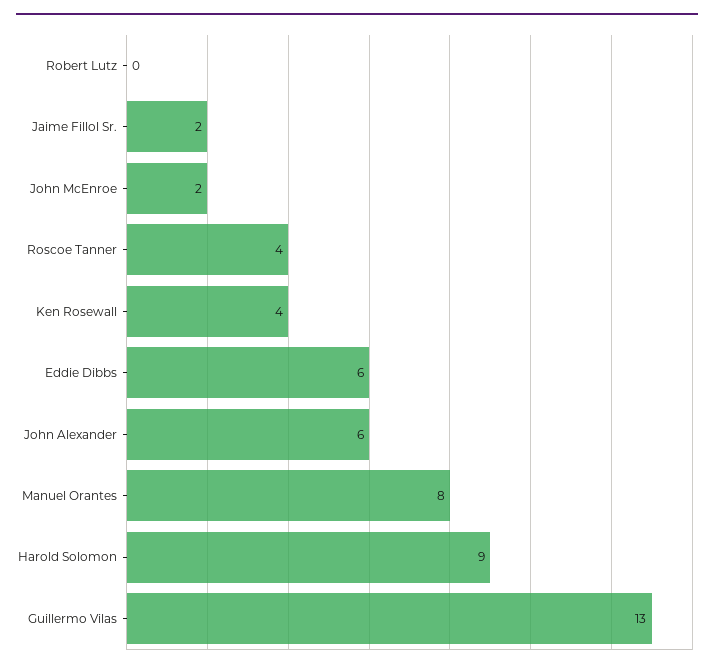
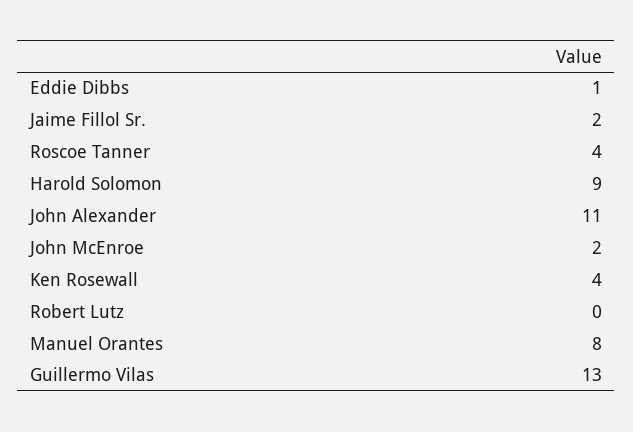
  {
    "Robert Lutz": 0,
    "Jaime Fillol Sr.": 2,
    "John McEnroe": 2,
    "Roscoe Tanner": 4,
    "Ken Rosewall": 4,
-   "Eddie Dibbs": 6,
+   "Eddie Dibbs": 1,
-   "John Alexander": 6,
+   "John Alexander": 11,
    "Manuel Orantes": 8,
    "Harold Solomon": 9,
    "Guillermo Vilas": 13
  }

